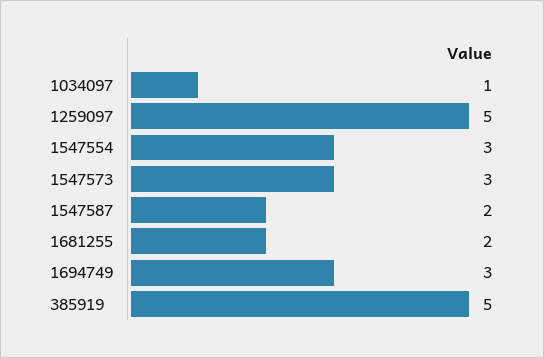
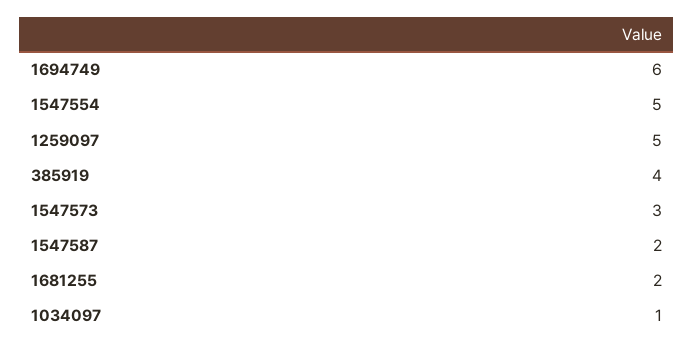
  {
    "1034097": 1,
    "1259097": 5,
-   "1547554": 3,
+   "1547554": 5,
    "1547573": 3,
    "1547587": 2,
    "1681255": 2,
-   "1694749": 3,
+   "1694749": 6,
-   "385919": 5
+   "385919": 4
  }

